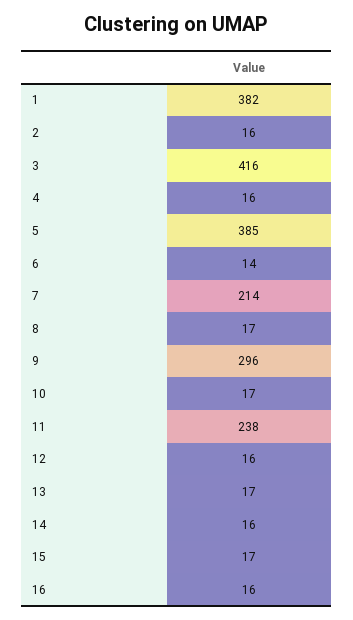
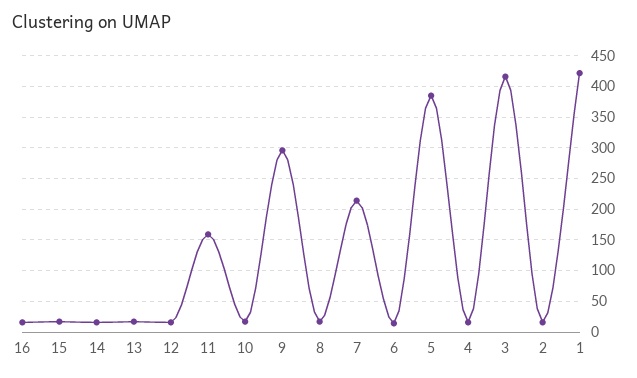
  {
-   "1": 382,
+   "1": 420,
    "2": 16,
    "3": 416,
    "4": 16,
    "5": 385,
    "6": 14,
    "7": 214,
    "8": 17,
    "9": 296,
    "10": 17,
-   "11": 238,
+   "11": 160,
    "12": 16,
    "13": 17,
    "14": 16,
    "15": 17,
    "16": 16
  }

